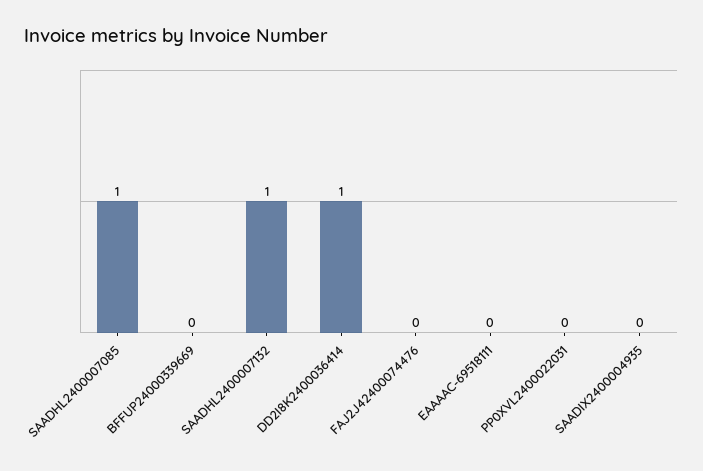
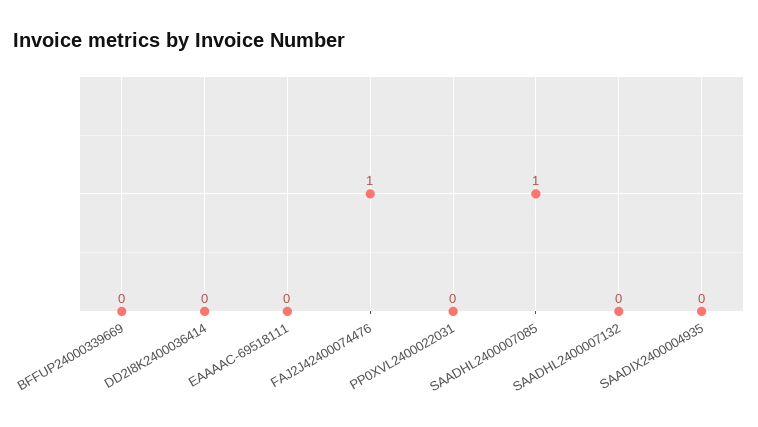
  {
    "SAADHL2400007085": 1,
    "BFFUP24000339669": 0,
-   "SAADHL2400007132": 1,
+   "SAADHL2400007132": 0,
-   "DD2I8K2400036414": 1,
+   "DD2I8K2400036414": 0,
-   "FAJ2J42400074476": 0,
+   "FAJ2J42400074476": 1,
    "EAAAAC-69518111": 0,
    "PP0XVL2400022031": 0,
    "SAADIX2400004935": 0
  }

